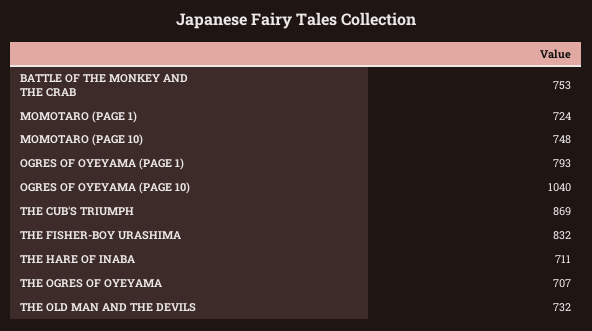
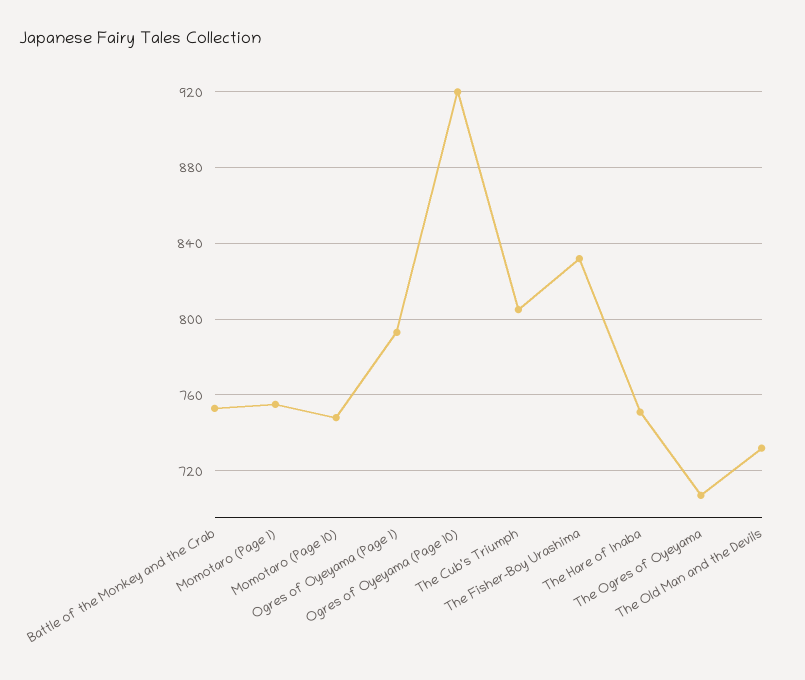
  {
    "BATTLE OF THE MONKEY AND THE CRAB": 753,
-   "MOMOTARO (PAGE 1)": 724,
+   "MOMOTARO (PAGE 1)": 755,
    "MOMOTARO (PAGE 10)": 748,
    "OGRES OF OYEYAMA (PAGE 1)": 793,
-   "OGRES OF OYEYAMA (PAGE 10)": 1040,
+   "OGRES OF OYEYAMA (PAGE 10)": 920,
-   "THE CUB'S TRIUMPH": 869,
+   "THE CUB'S TRIUMPH": 805,
    "THE FISHER-BOY URASHIMA": 832,
-   "THE HARE OF INABA": 711,
+   "THE HARE OF INABA": 750,
    "THE OGRES OF OYEYAMA": 707,
    "THE OLD MAN AND THE DEVILS": 732
  }

